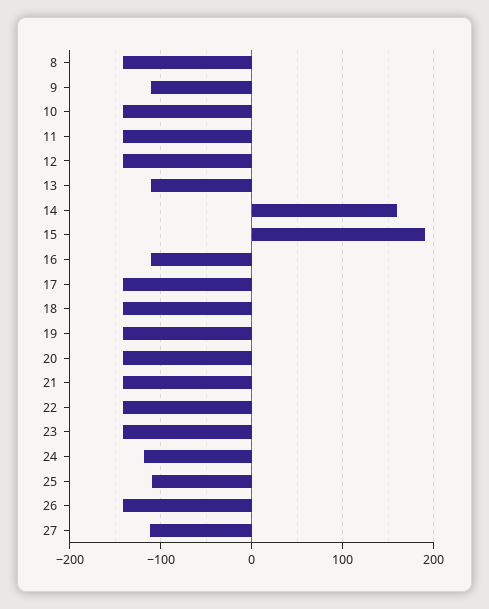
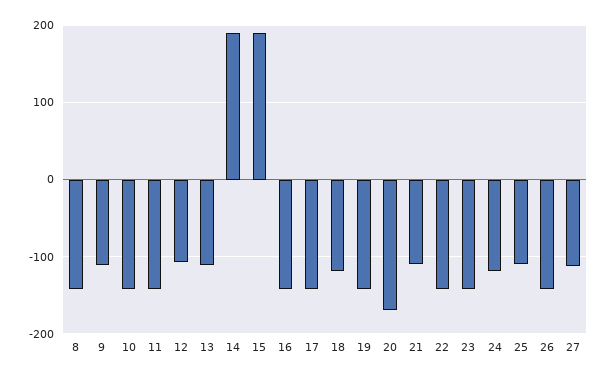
  {
    "8": -140,
    "9": -110,
    "10": -140,
    "11": -140,
-   "12": -140,
+   "12": -110,
    "13": -110,
-   "14": 160,
+   "14": 190,
    "15": 190,
-   "16": -110,
+   "16": -140,
    "17": -140,
-   "18": -140,
+   "18": -120,
    "19": -140,
-   "20": -140,
+   "20": -170,
-   "21": -140,
+   "21": -110,
    "22": -140,
    "23": -140,
    "24": -120,
    "25": -110,
    "26": -140,
    "27": -110
  }

